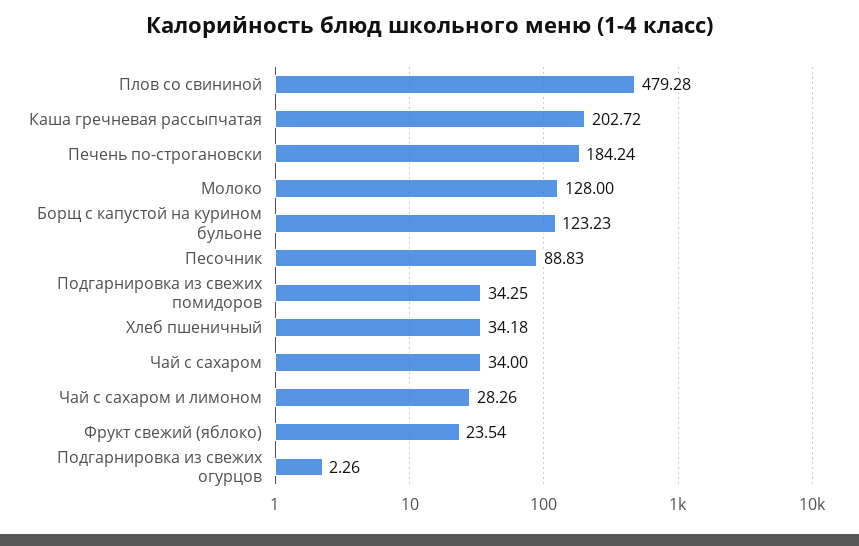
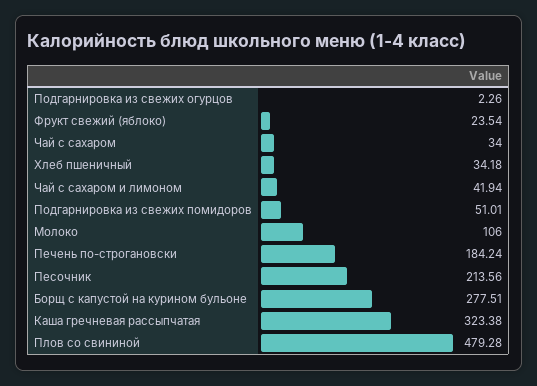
  {
    "Плов со свининой": 479.28,
-   "Каша гречневая рассыпчатая": 202.72,
+   "Каша гречневая рассыпчатая": 323.38,
    "Печень по-строгановски": 184.24,
-   "Молоко": 128,
+   "Молоко": 106,
-   "Борщ с капустой на курином бульоне": 123.23,
+   "Борщ с капустой на курином бульоне": 277.51,
-   "Песочник": 88.83,
+   "Песочник": 213.56,
-   "Подгарнировка из свежих помидоров": 34.25,
+   "Подгарнировка из свежих помидоров": 51.01,
    "Хлеб пшеничный": 34.18,
    "Чай с сахаром": 34,
-   "Чай с сахаром и лимоном": 28.26,
+   "Чай с сахаром и лимоном": 41.94,
    "Фрукт свежий (яблоко)": 23.54,
    "Подгарнировка из свежих огурцов": 2.26
  }

